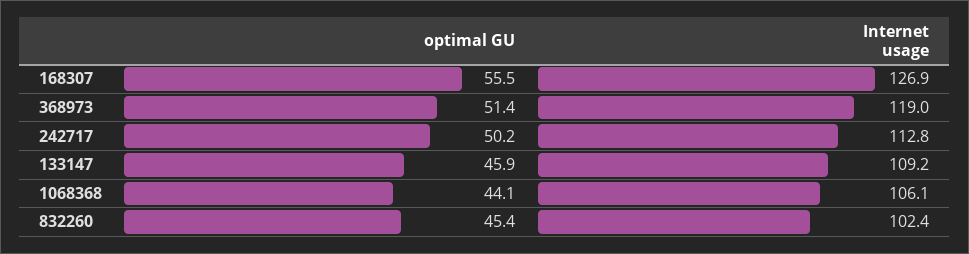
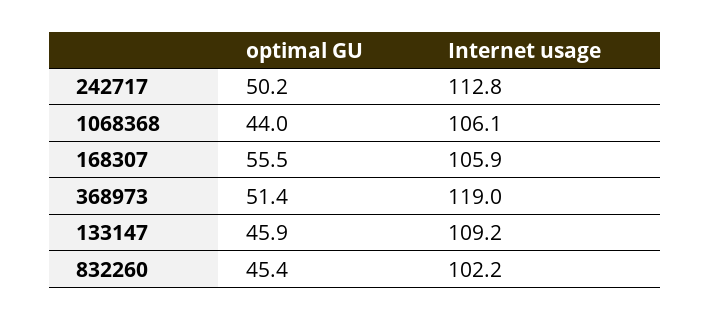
  {
    "optimal GU": {
      "168307": 55.5,
      "368973": 51.4,
      "242717": 50.2,
      "133147": 45.9,
-     "1068368": 44.1,
+     "1068368": 44,
      "832260": 45.4
    },
    "Internet usage": {
-     "168307": 126.9,
+     "168307": 105.9,
      "368973": 119,
      "242717": 112.8,
      "133147": 109.2,
      "1068368": 106.1,
-     "832260": 102.4
+     "832260": 102.2
    }
  }

